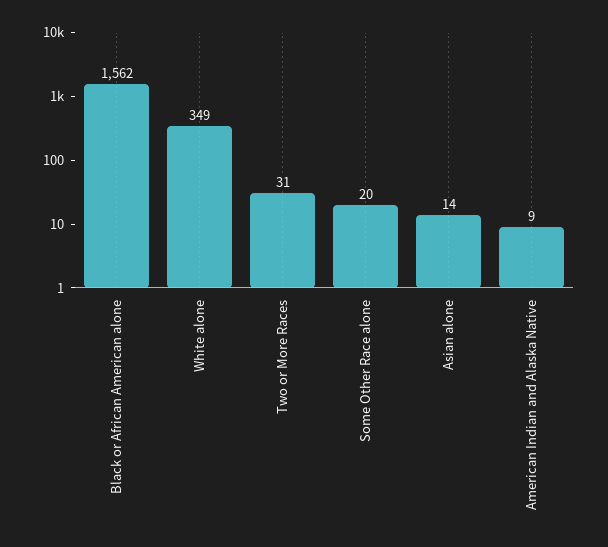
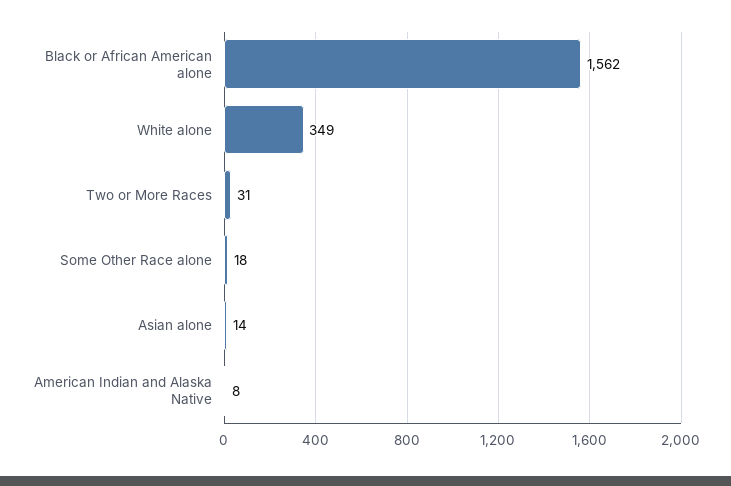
  {
    "Black or African American alone": 1562,
    "White alone": 349,
    "Two or More Races": 31,
-   "Some Other Race alone": 20,
+   "Some Other Race alone": 18,
    "Asian alone": 14,
-   "American Indian and Alaska Native": 9
+   "American Indian and Alaska Native": 8
  }

